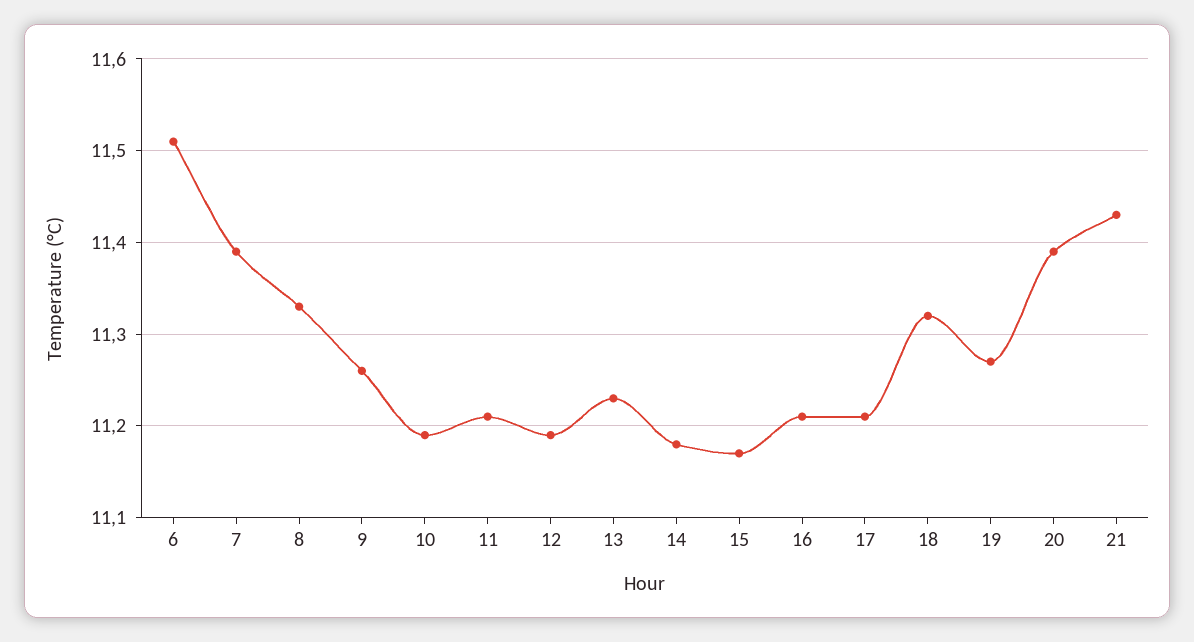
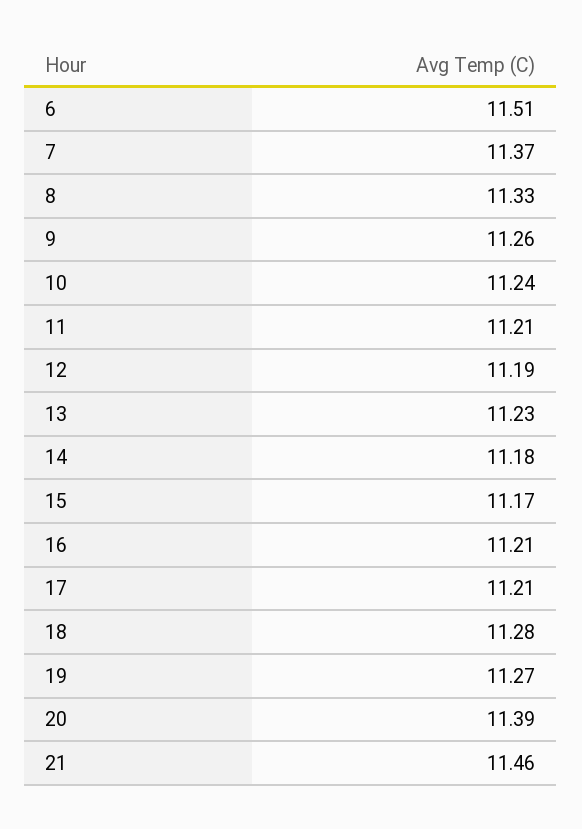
  {
    "6": 11.51,
-   "7": 11.39,
+   "7": 11.37,
    "8": 11.33,
    "9": 11.26,
-   "10": 11.19,
+   "10": 11.24,
    "11": 11.21,
    "12": 11.19,
    "13": 11.23,
    "14": 11.18,
    "15": 11.17,
    "16": 11.21,
    "17": 11.21,
-   "18": 11.32,
+   "18": 11.28,
    "19": 11.27,
    "20": 11.39,
-   "21": 11.43
+   "21": 11.46
  }

